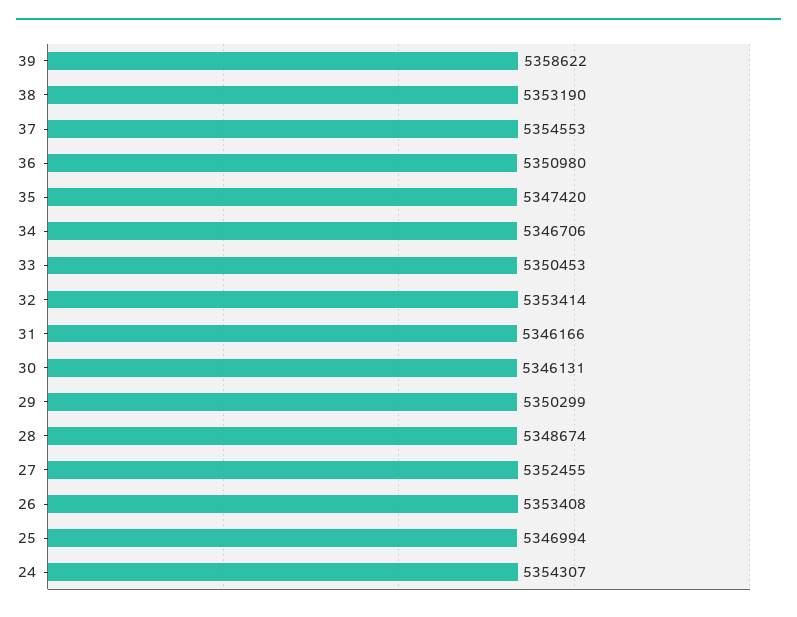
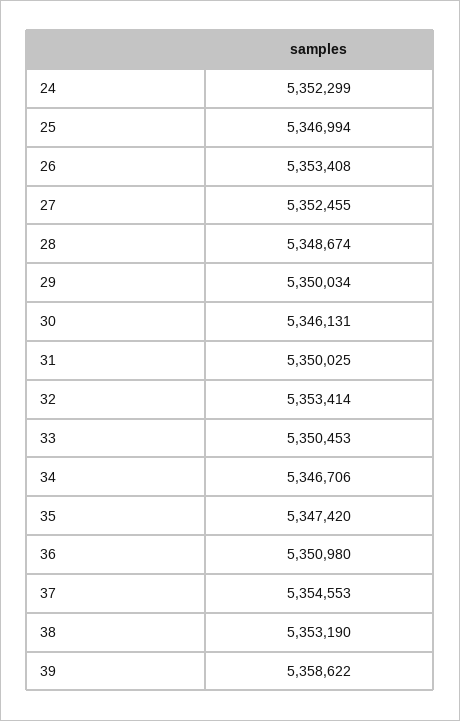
  {
    "39": 5358622,
    "38": 5353190,
    "37": 5354553,
    "36": 5350980,
    "35": 5347420,
    "34": 5346706,
    "33": 5350453,
    "32": 5353414,
-   "31": 5346166,
+   "31": 5350025,
    "30": 5346131,
-   "29": 5350299,
+   "29": 5350034,
    "28": 5348674,
    "27": 5352455,
    "26": 5353408,
    "25": 5346994,
-   "24": 5354307
+   "24": 5352299
  }

